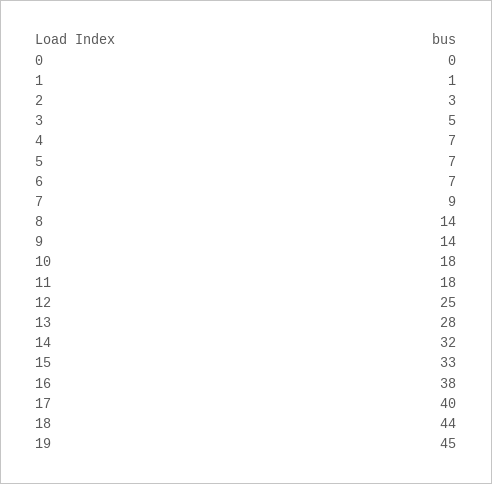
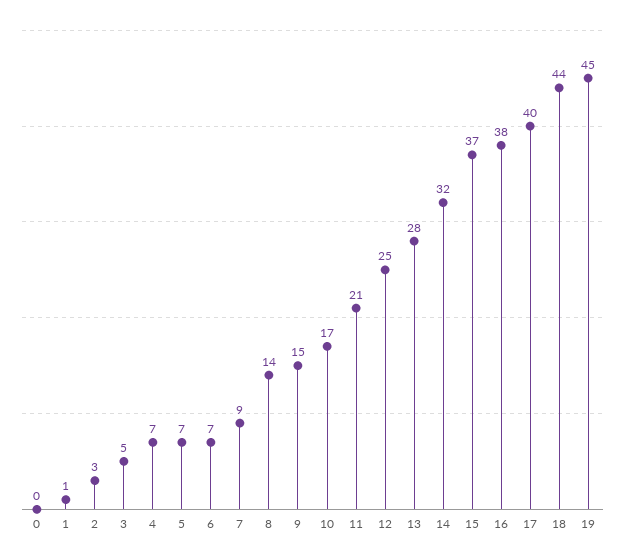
  {
    "0": 0,
    "1": 1,
    "2": 3,
    "3": 5,
    "4": 7,
    "5": 7,
    "6": 7,
    "7": 9,
    "8": 14,
-   "9": 14,
+   "9": 15,
-   "10": 18,
+   "10": 17,
-   "11": 18,
+   "11": 21,
    "12": 25,
    "13": 28,
    "14": 32,
-   "15": 33,
+   "15": 37,
    "16": 38,
    "17": 40,
    "18": 44,
    "19": 45
  }

